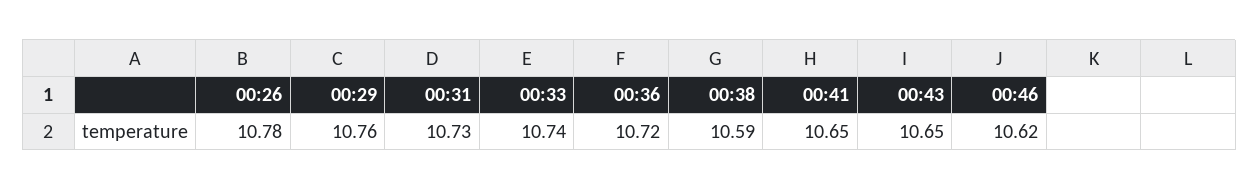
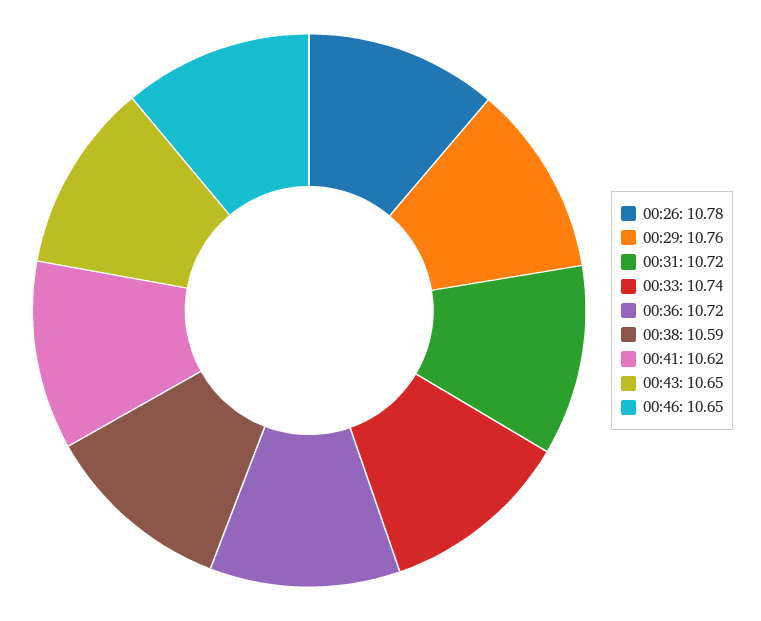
  {
    "00:26": 10.78,
    "00:29": 10.76,
-   "00:31": 10.73,
+   "00:31": 10.72,
    "00:33": 10.74,
    "00:36": 10.72,
    "00:38": 10.59,
-   "00:41": 10.65,
+   "00:41": 10.62,
    "00:43": 10.65,
-   "00:46": 10.62
+   "00:46": 10.65
  }

